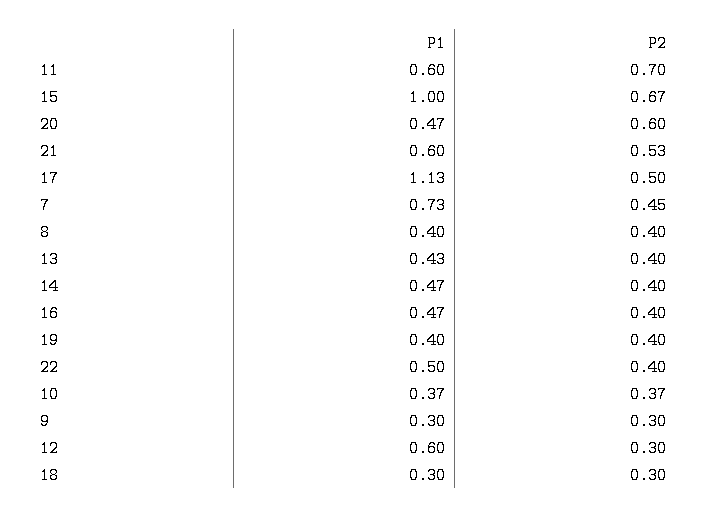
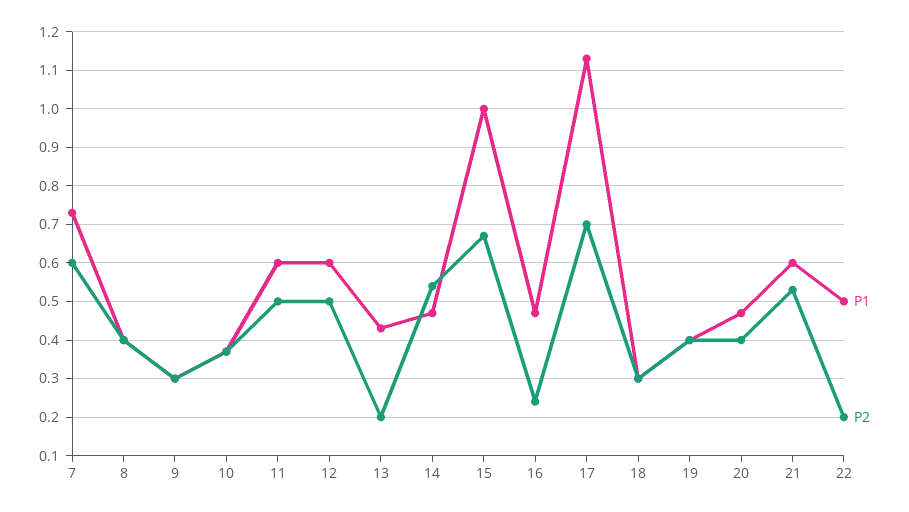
  {
    "P1": {
      "11": 0.6,
      "15": 1,
      "20": 0.47,
      "21": 0.6,
      "17": 1.13,
      "7": 0.73,
      "8": 0.4,
      "13": 0.43,
      "14": 0.47,
      "16": 0.47,
      "19": 0.4,
      "22": 0.5,
      "10": 0.37,
      "9": 0.3,
      "12": 0.6,
      "18": 0.3
    },
    "P2": {
-     "11": 0.7,
+     "11": 0.5,
      "15": 0.67,
-     "20": 0.6,
+     "20": 0.4,
      "21": 0.53,
-     "17": 0.5,
+     "17": 0.7,
-     "7": 0.45,
+     "7": 0.6,
      "8": 0.4,
-     "13": 0.4,
+     "13": 0.2,
-     "14": 0.4,
+     "14": 0.55,
-     "16": 0.4,
+     "16": 0.25,
      "19": 0.4,
-     "22": 0.4,
+     "22": 0.2,
      "10": 0.37,
      "9": 0.3,
-     "12": 0.3,
+     "12": 0.5,
      "18": 0.3
    }
  }

